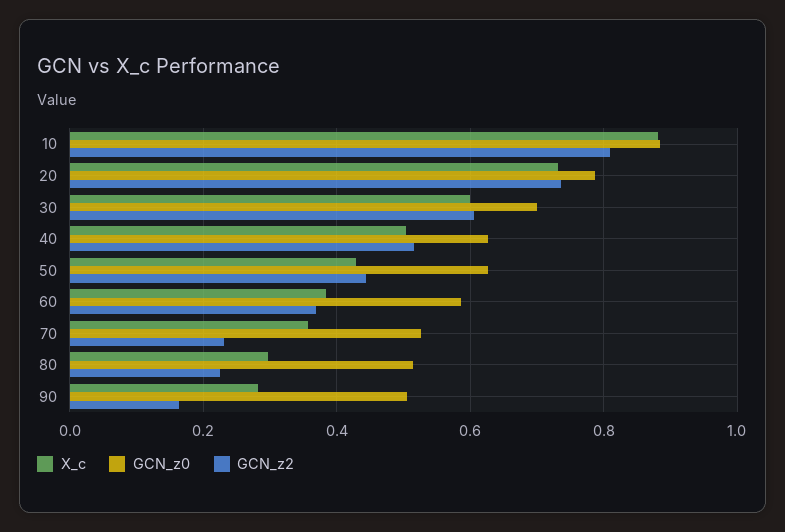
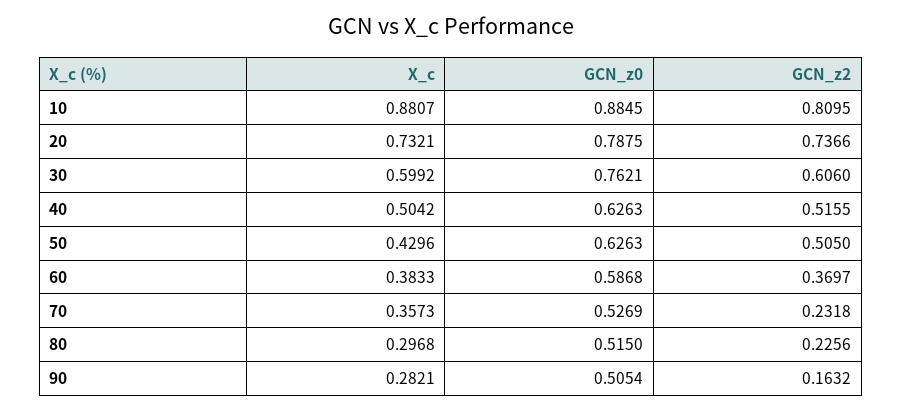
  {
    "X_c": {
      "10": 0.8807,
      "20": 0.7321,
      "30": 0.5992,
      "40": 0.5042,
      "50": 0.4296,
      "60": 0.3833,
      "70": 0.3573,
      "80": 0.2968,
      "90": 0.2821
    },
    "GCN_z0": {
      "10": 0.8845,
      "20": 0.7875,
-     "30": 0.7,
+     "30": 0.7621,
      "40": 0.6263,
      "50": 0.6263,
      "60": 0.5868,
      "70": 0.5269,
      "80": 0.515,
      "90": 0.5054
    },
    "GCN_z2": {
      "10": 0.8095,
      "20": 0.7366,
      "30": 0.606,
      "40": 0.5155,
-     "50": 0.44,
+     "50": 0.505,
      "60": 0.3697,
      "70": 0.2318,
      "80": 0.2256,
      "90": 0.1632
    }
  }

